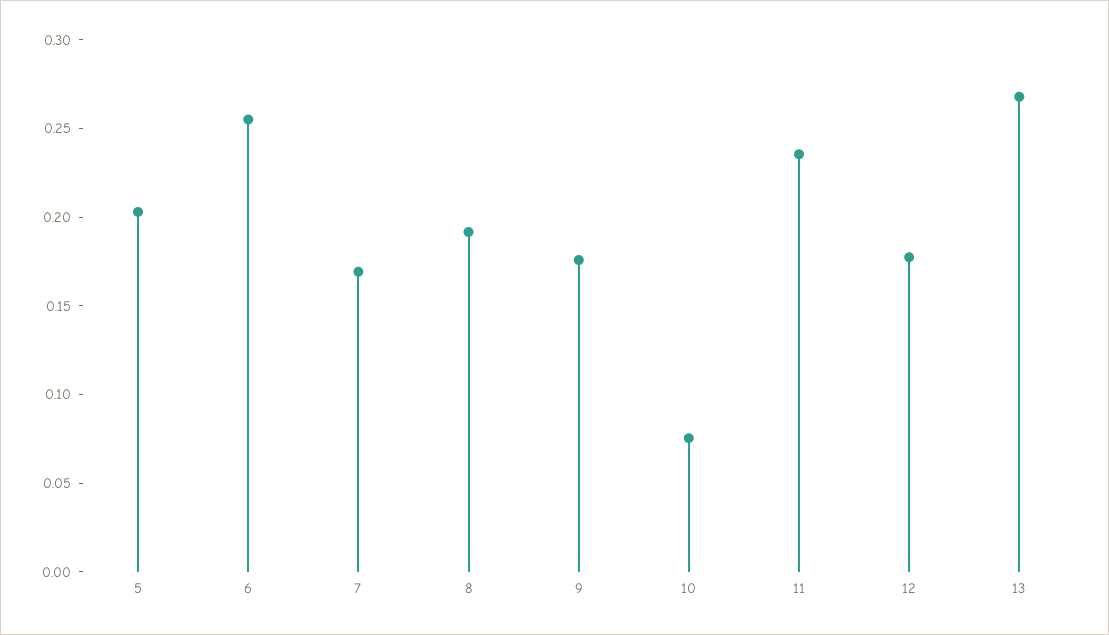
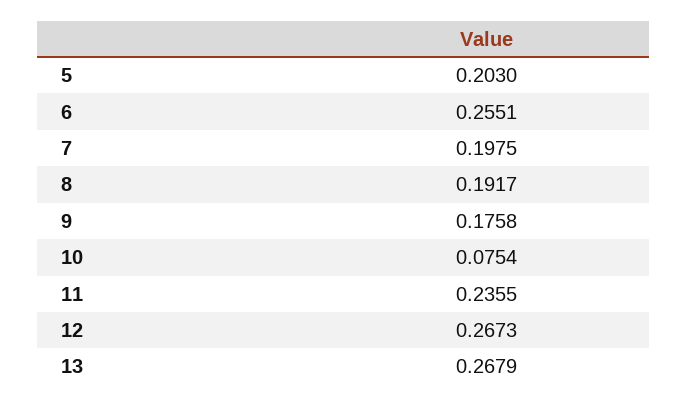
  {
    "5": 0.203,
    "6": 0.2551,
-   "7": 0.17,
+   "7": 0.1975,
    "8": 0.1917,
    "9": 0.1758,
    "10": 0.0754,
    "11": 0.2355,
-   "12": 0.18,
+   "12": 0.2673,
    "13": 0.2679
  }

